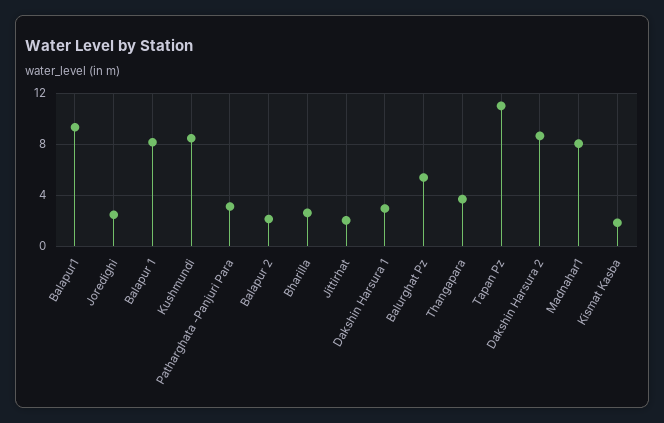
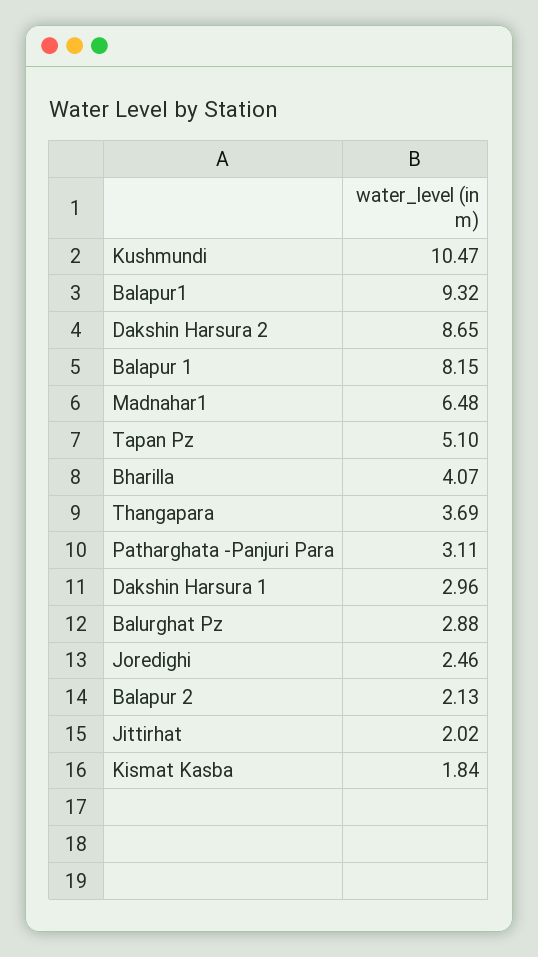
  {
    "Balapur1": 9.32,
    "Joredighi": 2.46,
    "Balapur 1": 8.15,
-   "Kushmundi": 8.5,
+   "Kushmundi": 10.47,
    "Patharghata -Panjuri Para": 3.11,
    "Balapur 2": 2.13,
-   "Bharilla": 2.5,
+   "Bharilla": 4.07,
    "Jittirhat": 2.02,
    "Dakshin Harsura 1": 2.96,
-   "Balurghat Pz": 5.5,
+   "Balurghat Pz": 2.88,
    "Thangapara": 3.69,
-   "Tapan Pz": 11,
+   "Tapan Pz": 5.1,
    "Dakshin Harsura 2": 8.65,
-   "Madnahar1": 8,
+   "Madnahar1": 6.48,
    "Kismat Kasba": 1.84
  }

